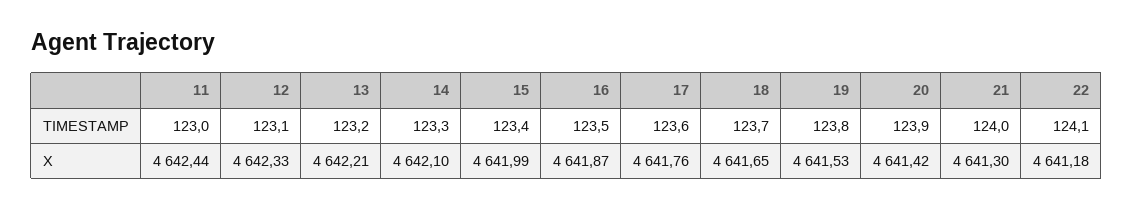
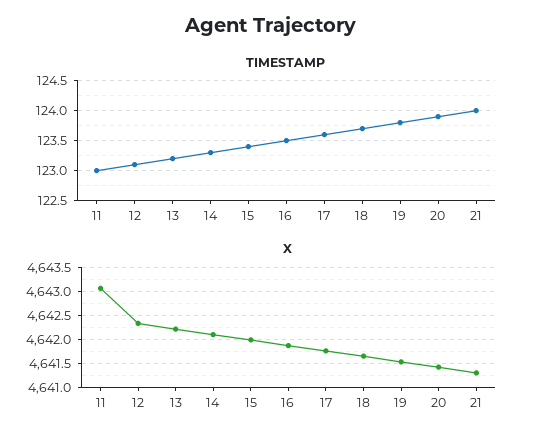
  {
    "TIMESTAMP": {
      "11": 123,
      "12": 123.1,
      "13": 123.2,
      "14": 123.3,
      "15": 123.4,
      "16": 123.5,
      "17": 123.6,
      "18": 123.7,
      "19": 123.8,
      "20": 123.9,
-     "21": 124,
+     "21": 124
-     "22": 124.1
    },
    "X": {
-     "11": 4642.44,
+     "11": 4643,
      "12": 4642.33,
      "13": 4642.21,
      "14": 4642.1,
      "15": 4641.99,
      "16": 4641.87,
      "17": 4641.76,
      "18": 4641.65,
      "19": 4641.53,
      "20": 4641.42,
-     "21": 4641.3,
+     "21": 4641.3
-     "22": 4641.18
    }
  }

